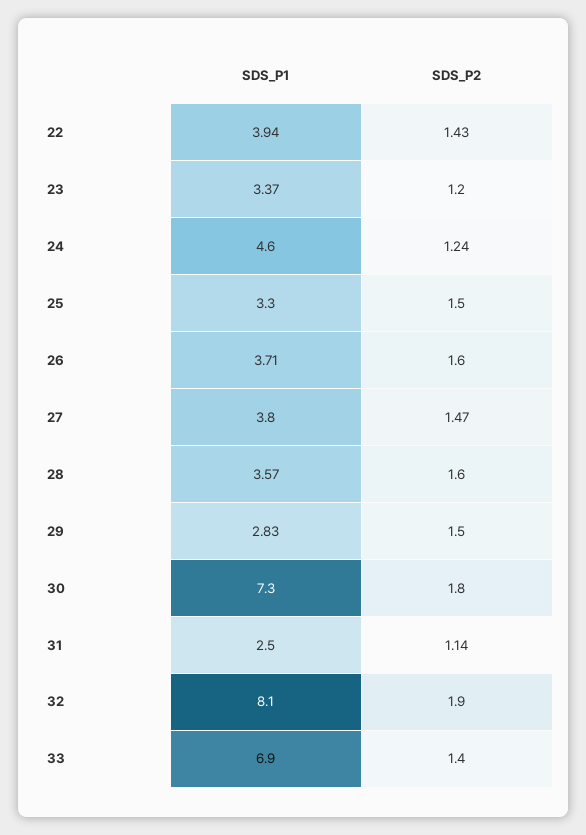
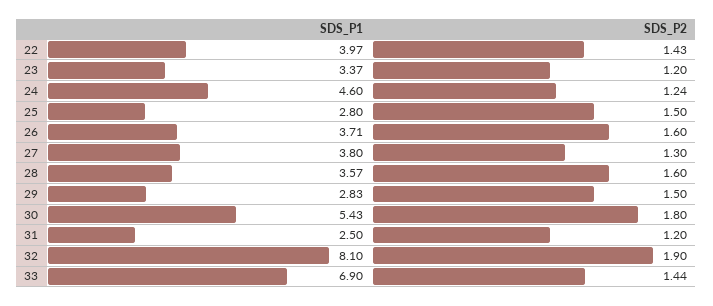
  {
    "SDS_P1": {
-     "22": 3.94,
+     "22": 3.97,
      "23": 3.37,
      "24": 4.6,
-     "25": 3.3,
+     "25": 2.8,
      "26": 3.71,
      "27": 3.8,
      "28": 3.57,
      "29": 2.83,
-     "30": 7.3,
+     "30": 5.43,
      "31": 2.5,
      "32": 8.1,
      "33": 6.9
    },
    "SDS_P2": {
      "22": 1.43,
      "23": 1.2,
      "24": 1.24,
      "25": 1.5,
      "26": 1.6,
-     "27": 1.47,
+     "27": 1.3,
      "28": 1.6,
      "29": 1.5,
      "30": 1.8,
-     "31": 1.14,
+     "31": 1.2,
      "32": 1.9,
-     "33": 1.4
+     "33": 1.44
    }
  }

